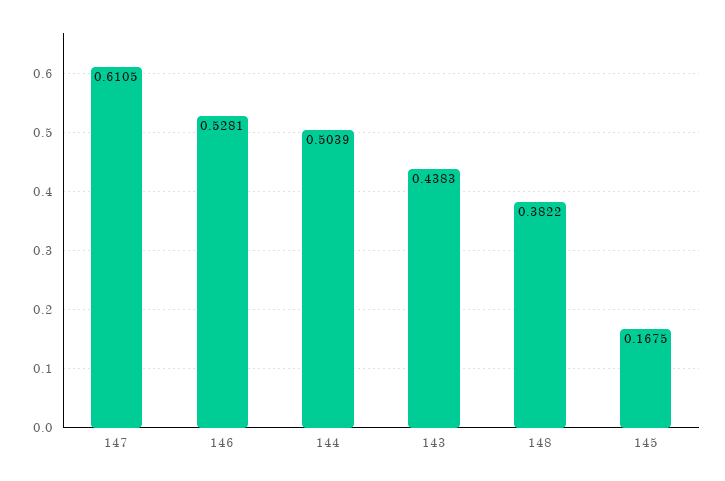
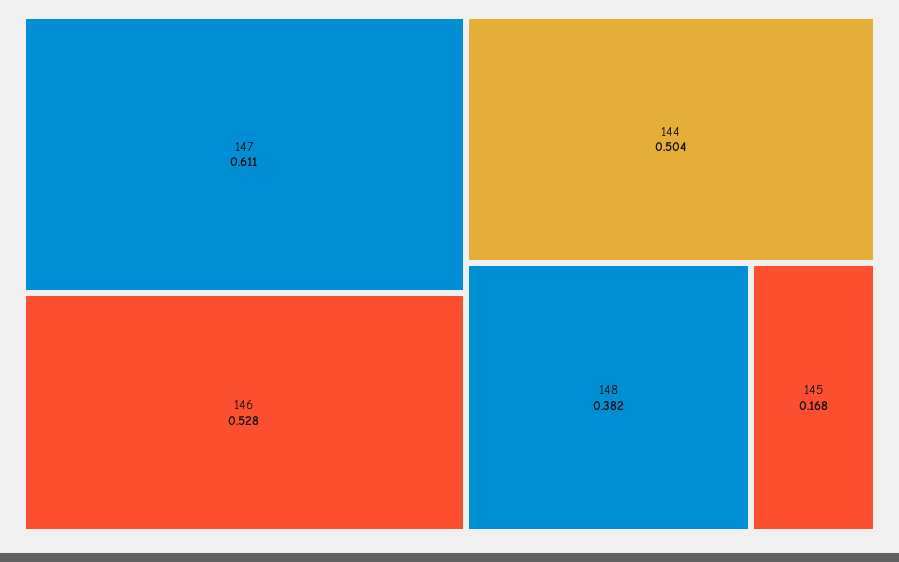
  {
    "147": 0.6105,
    "146": 0.5281,
    "144": 0.5039,
-   "143": 0.4383,
    "148": 0.3822,
    "145": 0.1675
  }

